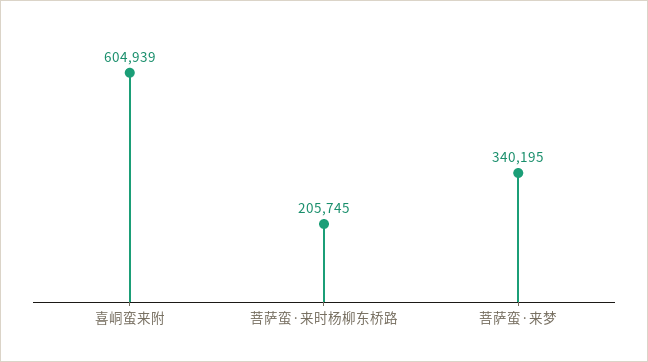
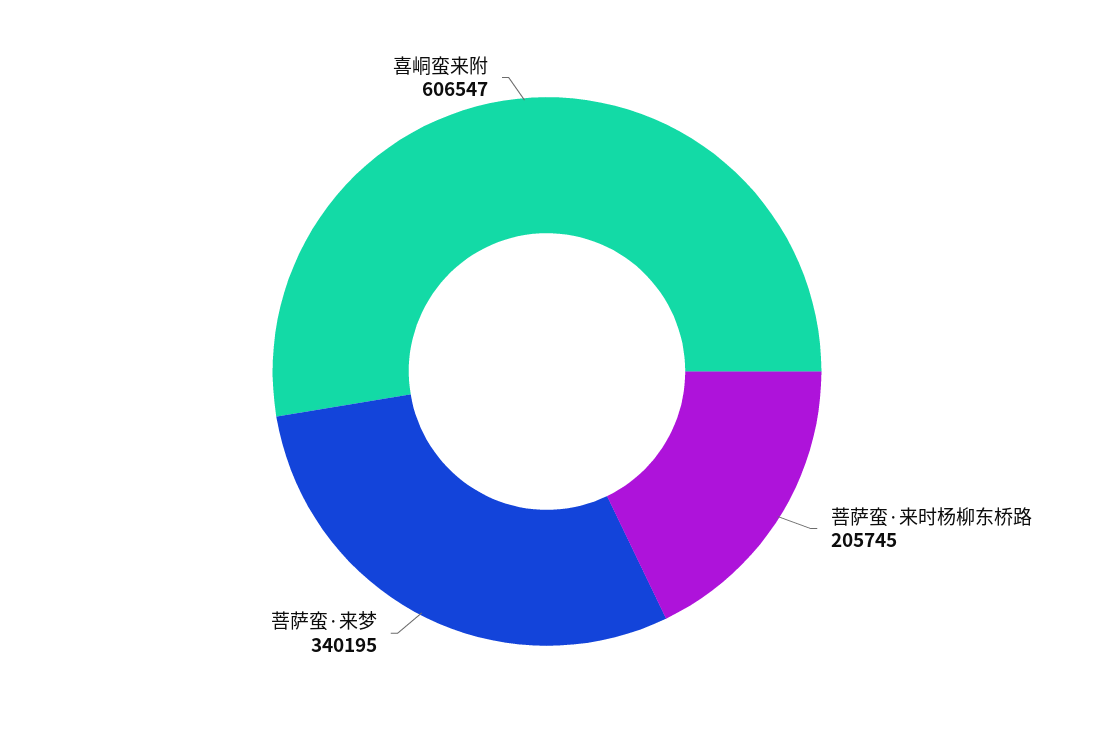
  {
-   "喜峒蛮来附": 604939,
+   "喜峒蛮来附": 606547,
    "菩萨蛮·来时杨柳东桥路": 205745,
    "菩萨蛮·来梦": 340195
  }

